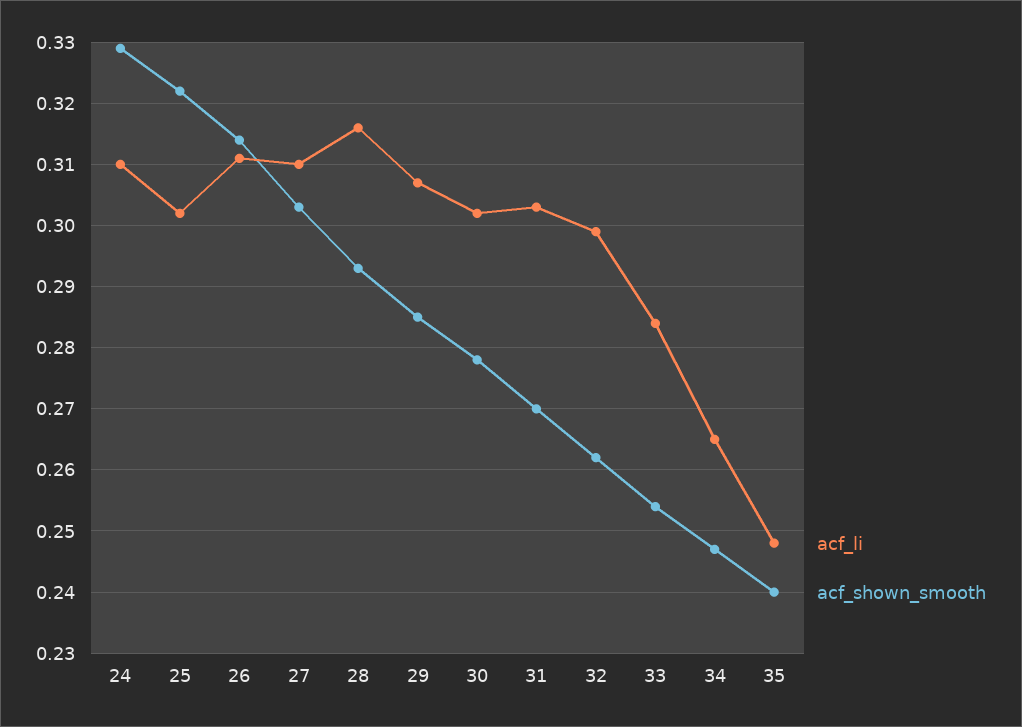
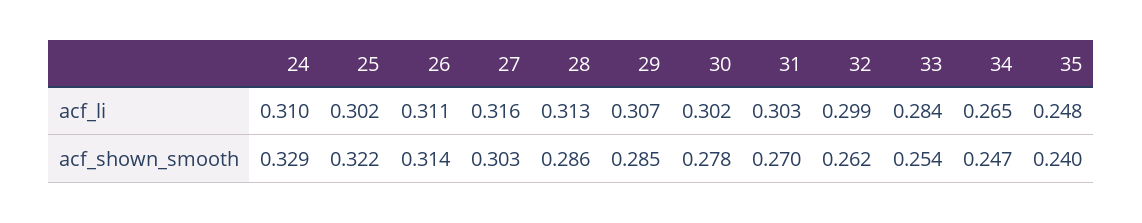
  {
    "acf_li": {
      "24": 0.31,
      "25": 0.302,
      "26": 0.311,
-     "27": 0.31,
+     "27": 0.316,
-     "28": 0.316,
+     "28": 0.313,
      "29": 0.307,
      "30": 0.302,
      "31": 0.303,
      "32": 0.299,
      "33": 0.284,
      "34": 0.265,
      "35": 0.248
    },
    "acf_shown_smooth": {
      "24": 0.329,
      "25": 0.322,
      "26": 0.314,
      "27": 0.303,
-     "28": 0.293,
+     "28": 0.286,
      "29": 0.285,
      "30": 0.278,
      "31": 0.27,
      "32": 0.262,
      "33": 0.254,
      "34": 0.247,
      "35": 0.24
    }
  }

